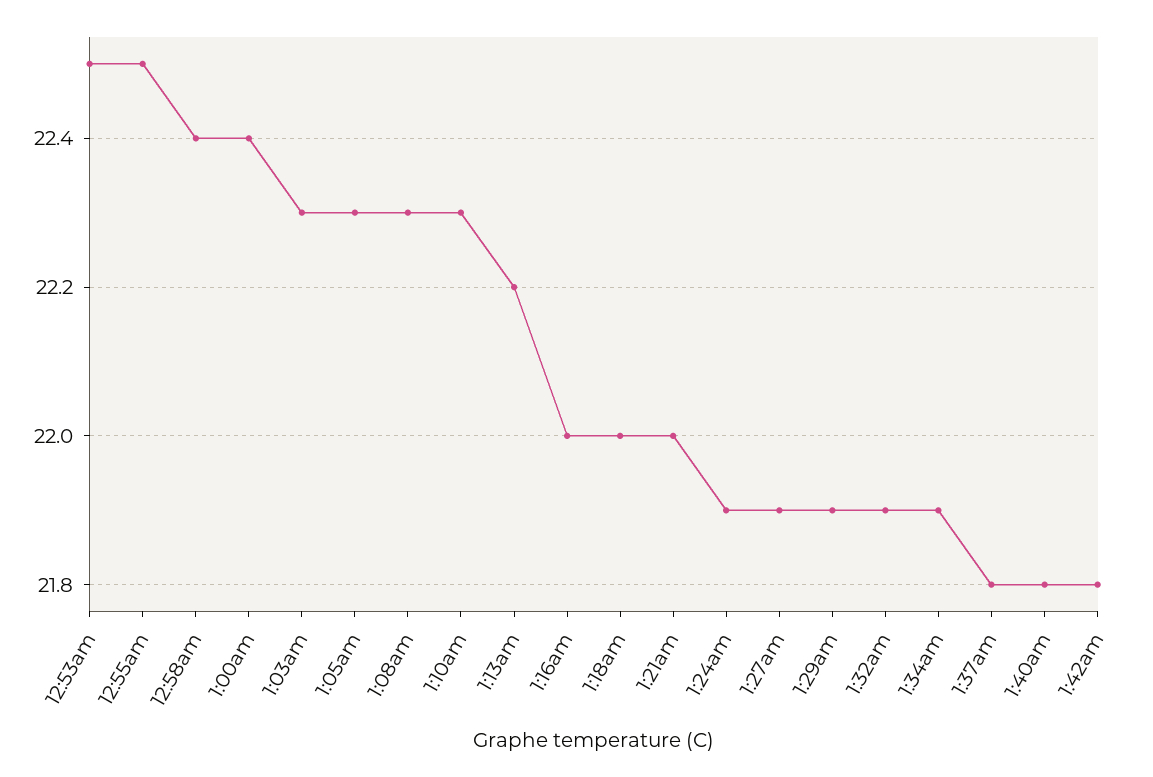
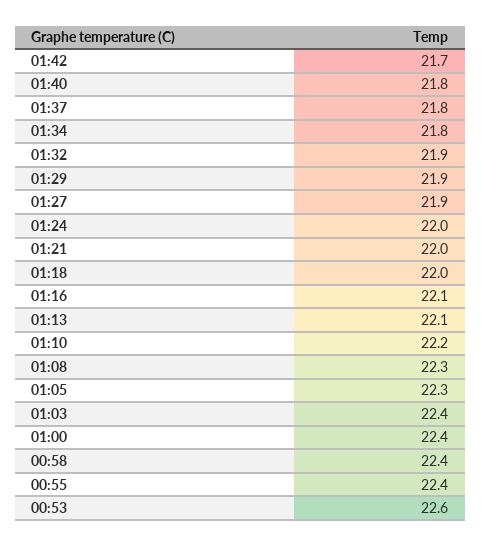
  {
-   "12:53am": 22.5,
+   "12:53am": 22.6,
-   "12:55am": 22.5,
+   "12:55am": 22.4,
    "12:58am": 22.4,
    "1:00am": 22.4,
-   "1:03am": 22.3,
+   "1:03am": 22.4,
    "1:05am": 22.3,
    "1:08am": 22.3,
-   "1:10am": 22.3,
+   "1:10am": 22.2,
-   "1:13am": 22.2,
+   "1:13am": 22.1,
-   "1:16am": 22,
+   "1:16am": 22.1,
    "1:18am": 22,
    "1:21am": 22,
-   "1:24am": 21.9,
+   "1:24am": 22,
    "1:27am": 21.9,
    "1:29am": 21.9,
    "1:32am": 21.9,
-   "1:34am": 21.9,
+   "1:34am": 21.8,
    "1:37am": 21.8,
    "1:40am": 21.8,
-   "1:42am": 21.8
+   "1:42am": 21.7
  }

